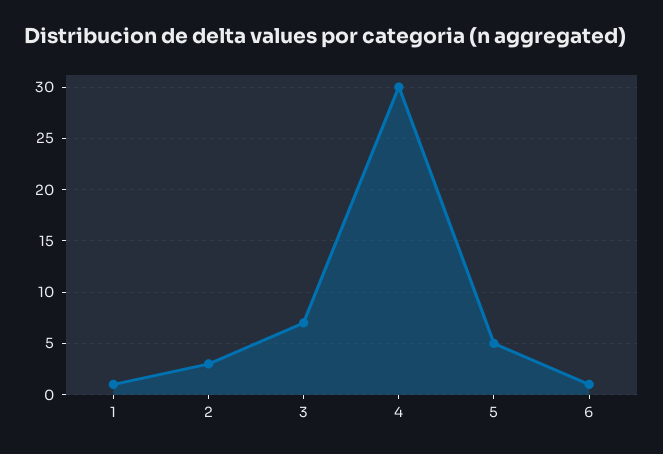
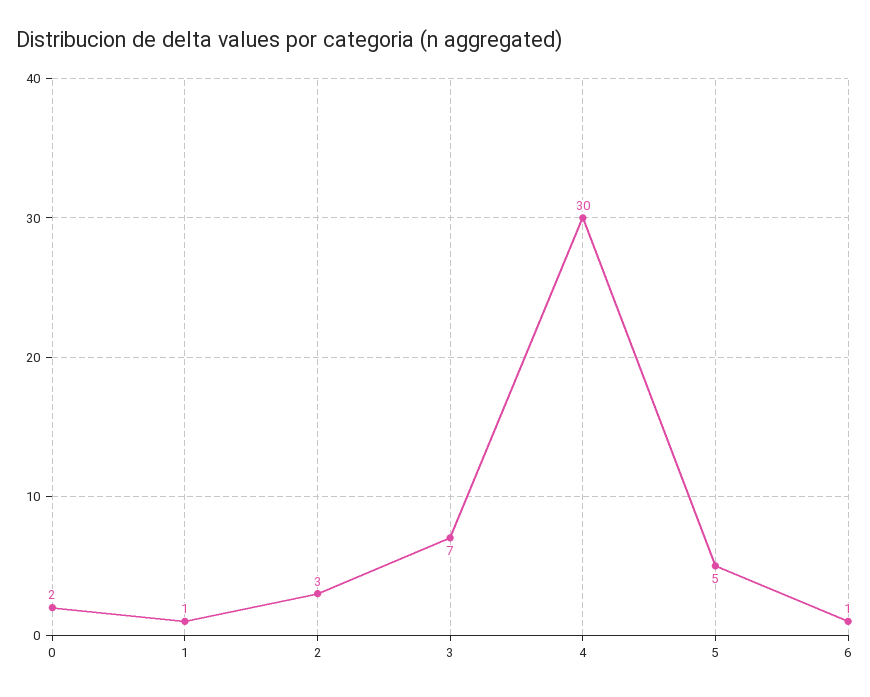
  {
    "1": 1,
    "2": 3,
    "3": 7,
    "4": 30,
    "5": 5,
-   "6": 1
+   "6": 1,
+   "0": 2
  }

